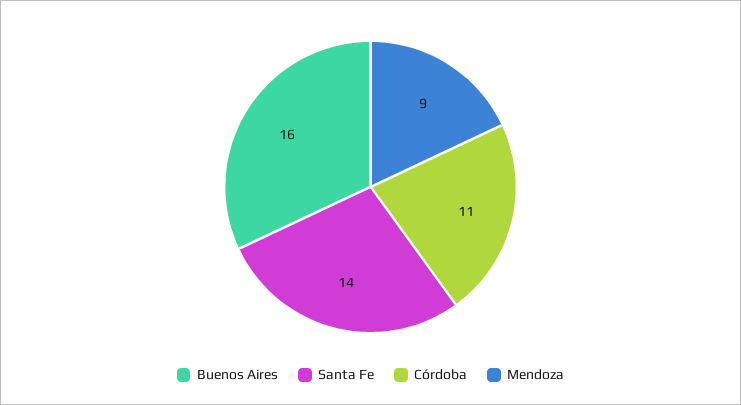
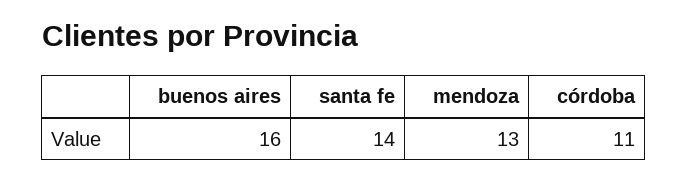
  {
    "Buenos Aires": 16,
    "Santa Fe": 14,
    "Córdoba": 11,
-   "Mendoza": 9
+   "Mendoza": 13
  }

